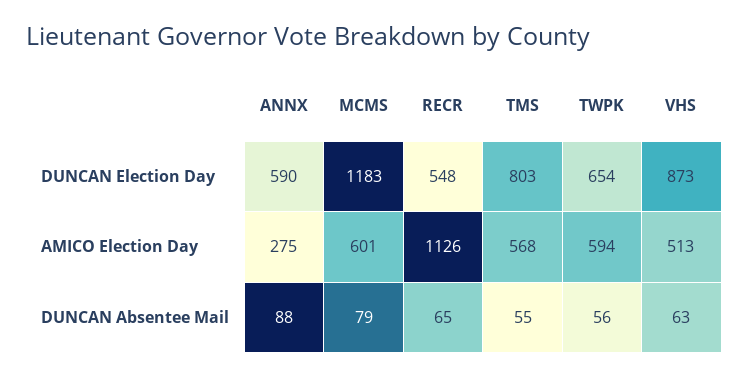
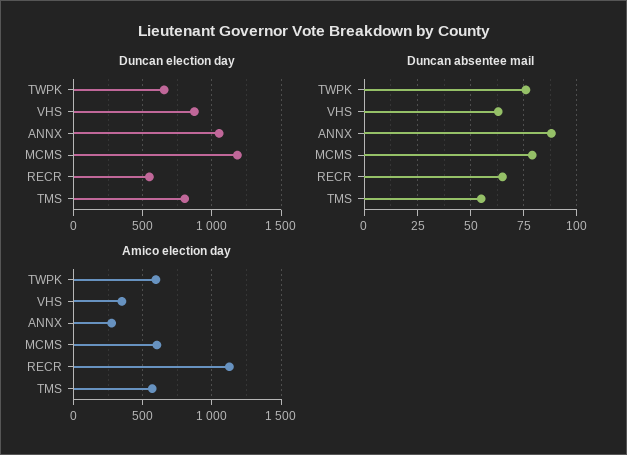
  {
    "DUNCAN Election Day": {
-     "ANNX": 590,
+     "ANNX": 1050,
      "MCMS": 1183,
      "RECR": 548,
      "TMS": 803,
      "TWPK": 654,
      "VHS": 873
    },
    "AMICO Election Day": {
      "ANNX": 275,
      "MCMS": 601,
      "RECR": 1126,
      "TMS": 568,
      "TWPK": 594,
-     "VHS": 513
+     "VHS": 350
    },
    "DUNCAN Absentee Mail": {
      "ANNX": 88,
      "MCMS": 79,
      "RECR": 65,
      "TMS": 55,
-     "TWPK": 56,
+     "TWPK": 75,
      "VHS": 63
    }
  }

